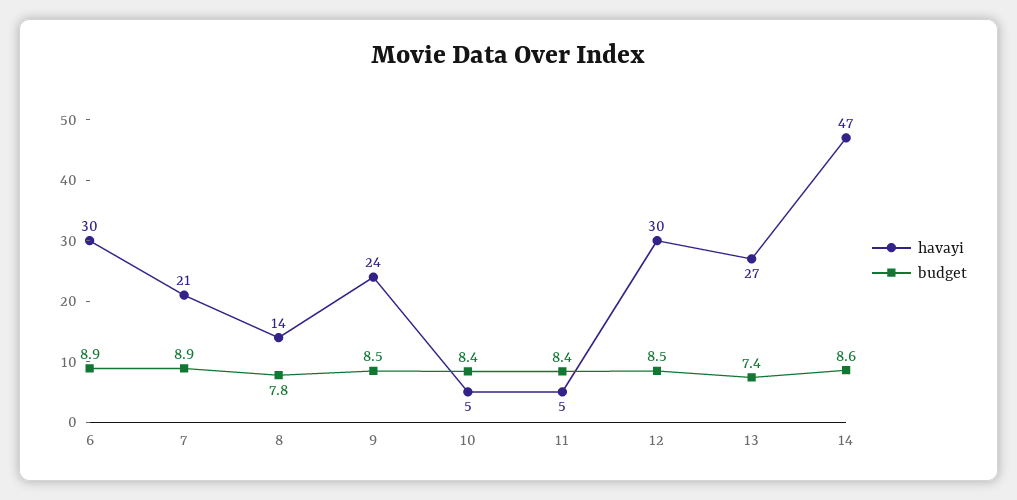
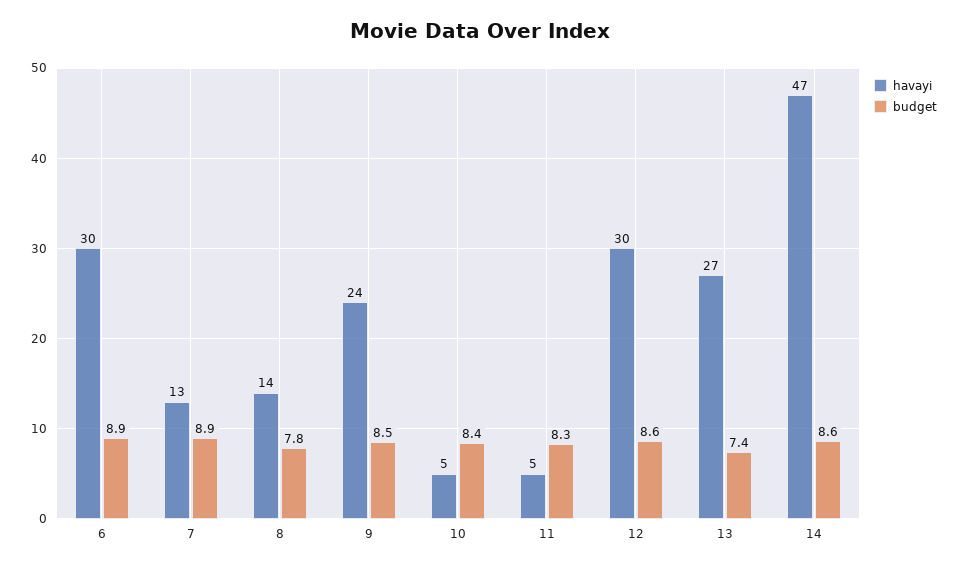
  {
    "havayi": {
      "6": 30,
-     "7": 21,
+     "7": 13,
      "8": 14,
      "9": 24,
      "10": 5,
      "11": 5,
      "12": 30,
      "13": 27,
      "14": 47
    },
    "budget": {
      "6": 8.9,
      "7": 8.9,
      "8": 7.8,
      "9": 8.5,
      "10": 8.4,
-     "11": 8.4,
+     "11": 8.3,
-     "12": 8.5,
+     "12": 8.6,
      "13": 7.4,
      "14": 8.6
    }
  }

